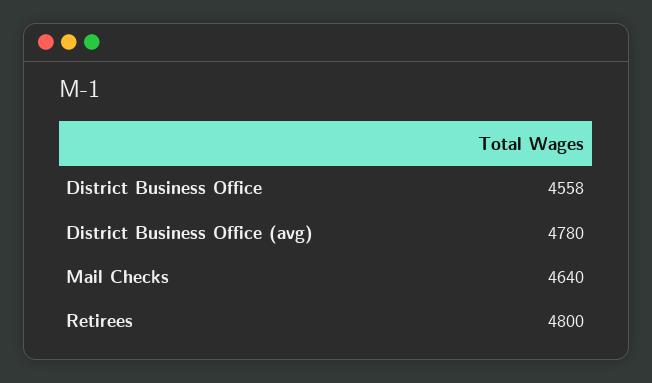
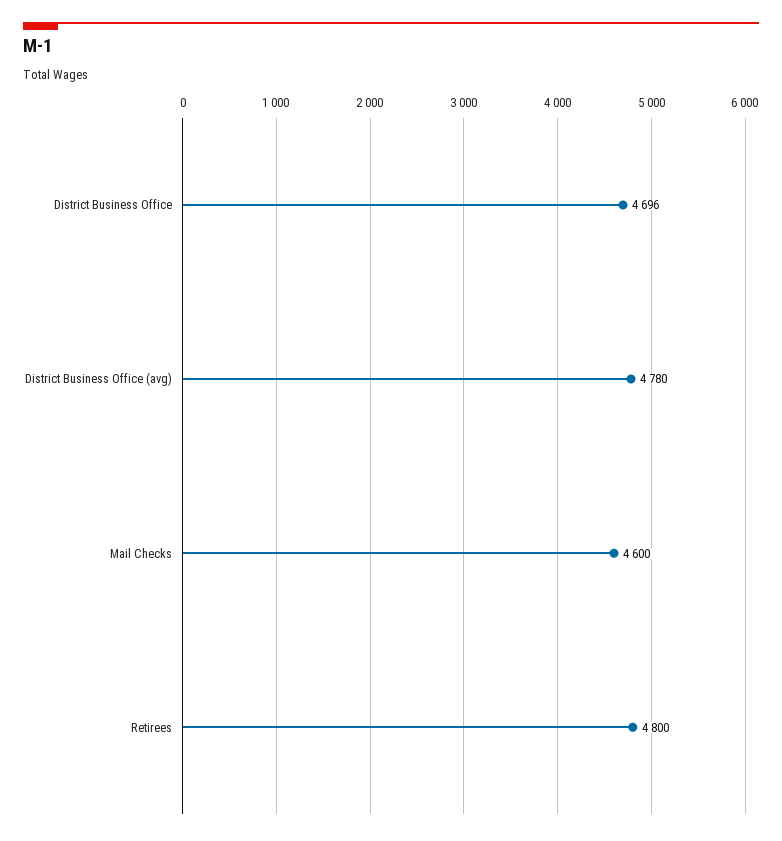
  {
-   "District Business Office": 4558,
+   "District Business Office": 4696,
    "District Business Office (avg)": 4780,
-   "Mail Checks": 4640,
+   "Mail Checks": 4600,
    "Retirees": 4800
  }

